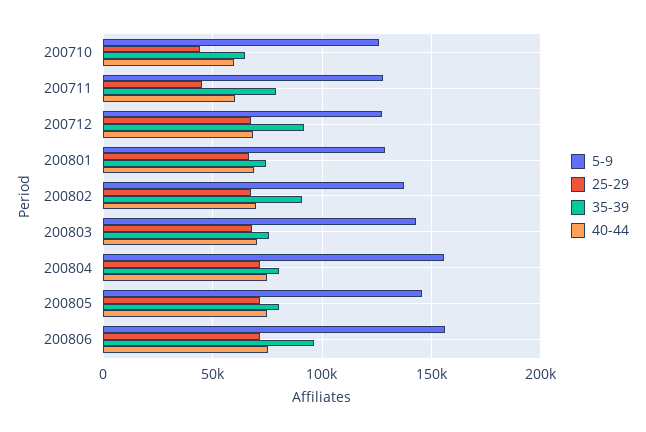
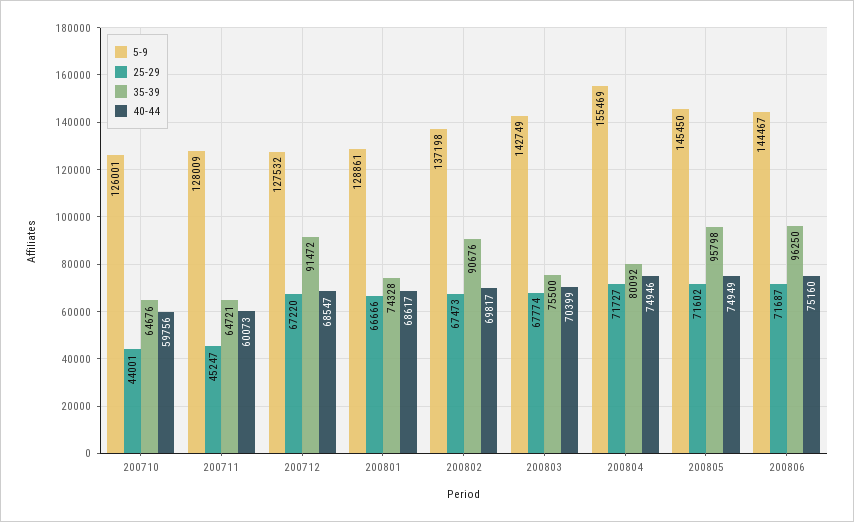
  {
    "5-9": {
      "200710": 126001,
      "200711": 128009,
      "200712": 127532,
      "200801": 128861,
      "200802": 137198,
      "200803": 142749,
      "200804": 155469,
      "200805": 145450,
-     "200806": 155000
+     "200806": 144467
    },
    "25-29": {
      "200710": 44001,
      "200711": 45247,
      "200712": 67220,
      "200801": 66666,
      "200802": 67473,
      "200803": 67774,
      "200804": 71727,
      "200805": 71602,
      "200806": 71687
    },
    "35-39": {
      "200710": 64676,
-     "200711": 80000,
+     "200711": 64721,
      "200712": 91472,
      "200801": 74328,
      "200802": 90676,
      "200803": 75500,
      "200804": 80092,
-     "200805": 80000,
+     "200805": 95798,
      "200806": 96250
    },
    "40-44": {
      "200710": 59756,
      "200711": 60073,
      "200712": 68547,
      "200801": 68617,
      "200802": 69817,
      "200803": 70399,
      "200804": 74946,
      "200805": 74949,
      "200806": 75160
    }
  }

